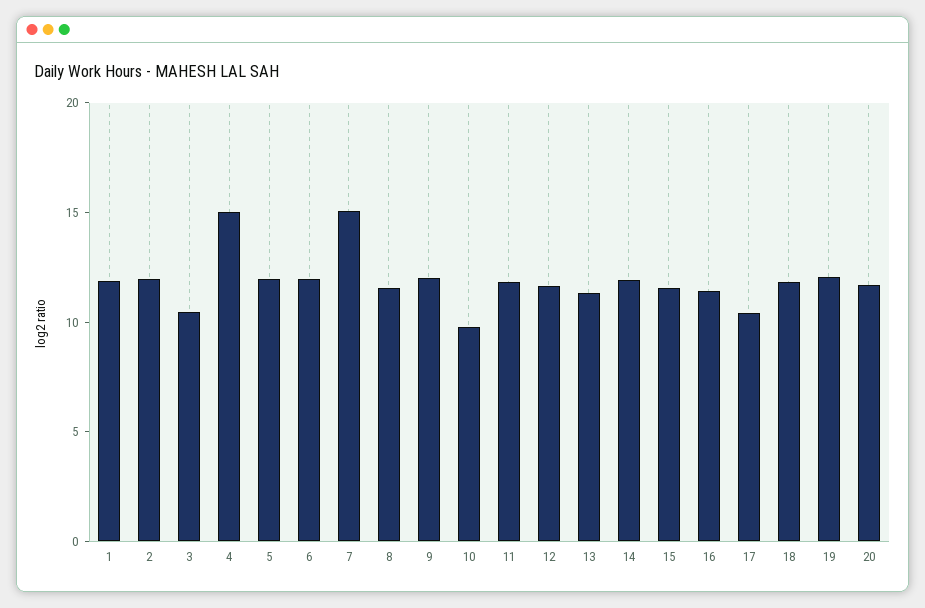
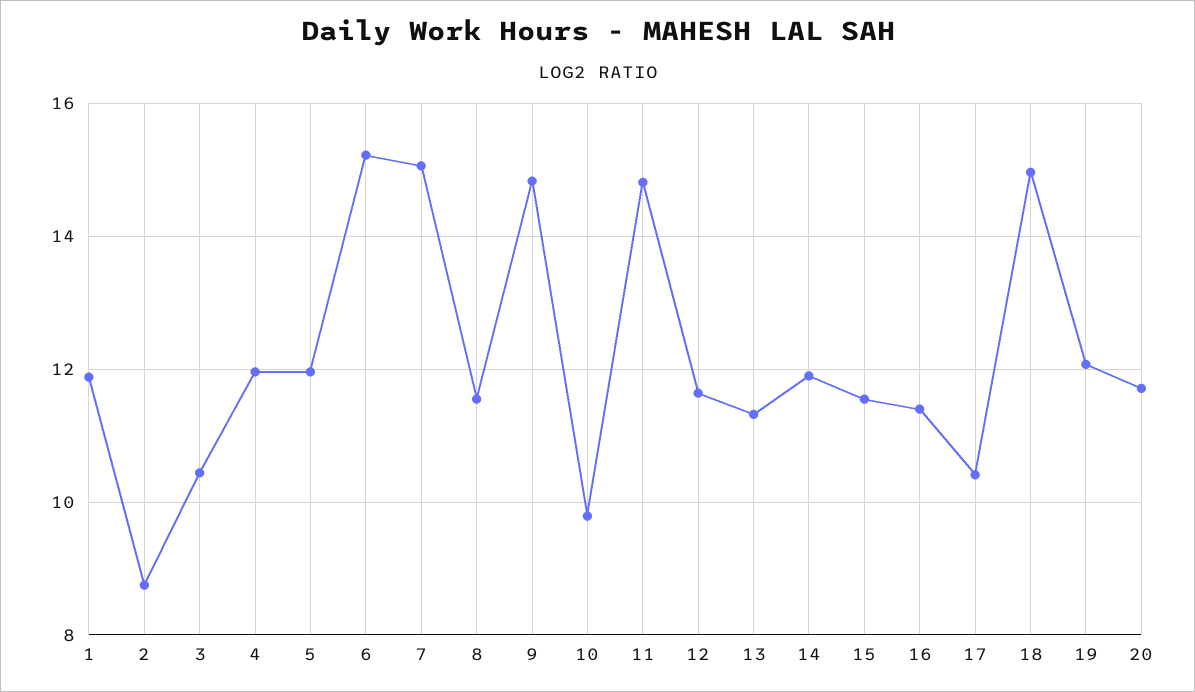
  {
    "1": 11.8,
-   "2": 12,
+   "2": 8.8,
    "3": 10.4,
-   "4": 15,
+   "4": 12,
    "5": 12,
-   "6": 12,
+   "6": 15.2,
    "7": 15,
    "8": 11.6,
-   "9": 12,
+   "9": 14.8,
    "10": 9.8,
-   "11": 12,
+   "11": 14.8,
    "12": 11.6,
    "13": 11.4,
    "14": 12,
    "15": 11.6,
    "16": 11.4,
    "17": 10.4,
-   "18": 12,
+   "18": 15,
    "19": 12,
    "20": 11.8
  }

